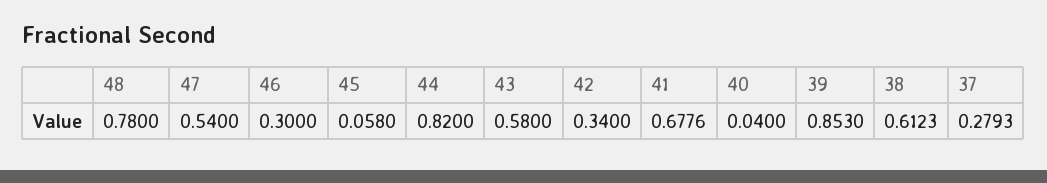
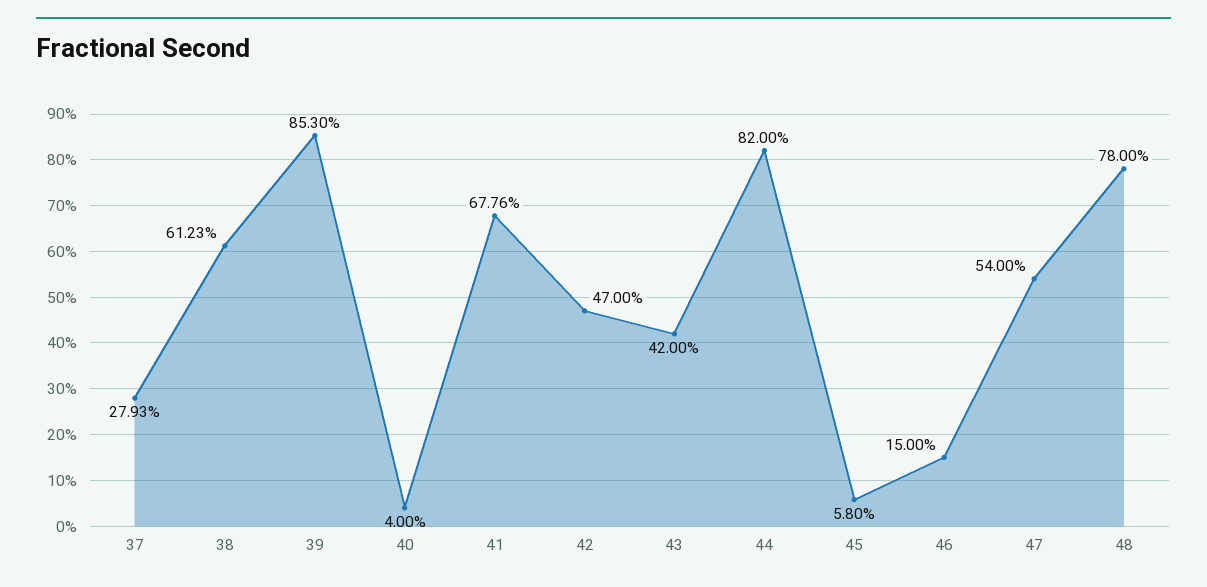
  {
    "48": 0.78,
    "47": 0.54,
-   "46": 0.3,
+   "46": 0.15,
    "45": 0.058,
    "44": 0.82,
-   "43": 0.58,
+   "43": 0.42,
-   "42": 0.34,
+   "42": 0.47,
    "41": 0.6776,
    "40": 0.04,
    "39": 0.853,
    "38": 0.6123,
    "37": 0.2793
  }

